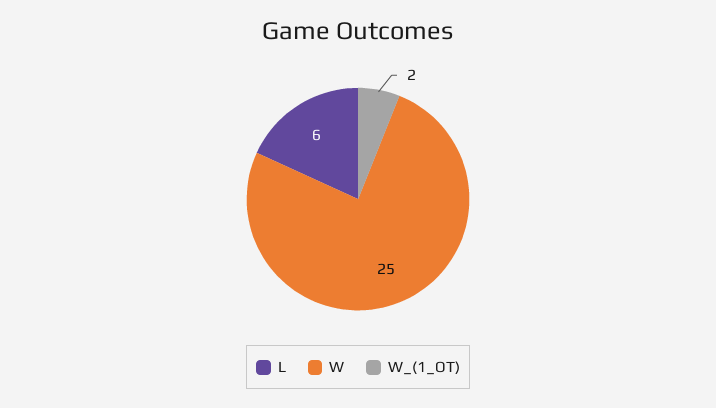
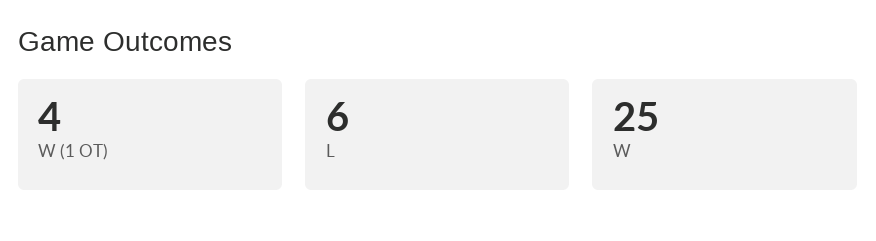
  {
    "L": 6,
    "W": 25,
-   "W_(1_OT)": 2
+   "W_(1_OT)": 4
  }

